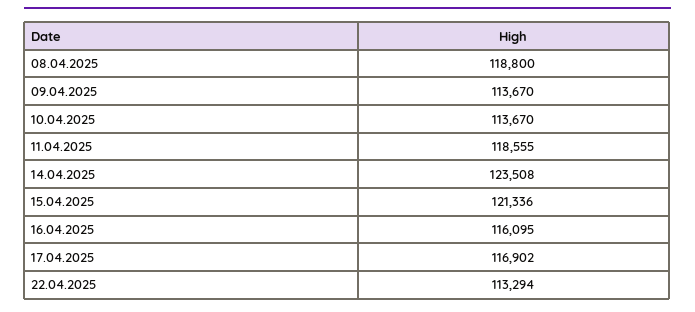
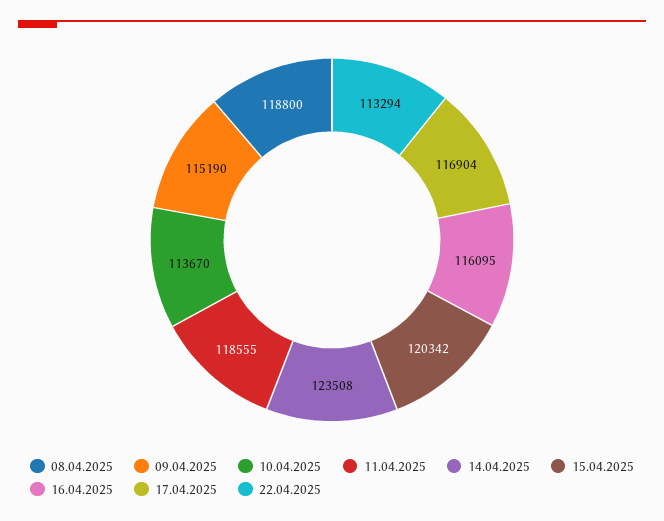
  {
    "08.04.2025": 118800,
-   "09.04.2025": 113670,
+   "09.04.2025": 115190,
    "10.04.2025": 113670,
    "11.04.2025": 118555,
    "14.04.2025": 123508,
-   "15.04.2025": 121336,
+   "15.04.2025": 120342,
    "16.04.2025": 116095,
-   "17.04.2025": 116902,
+   "17.04.2025": 116904,
    "22.04.2025": 113294
  }

